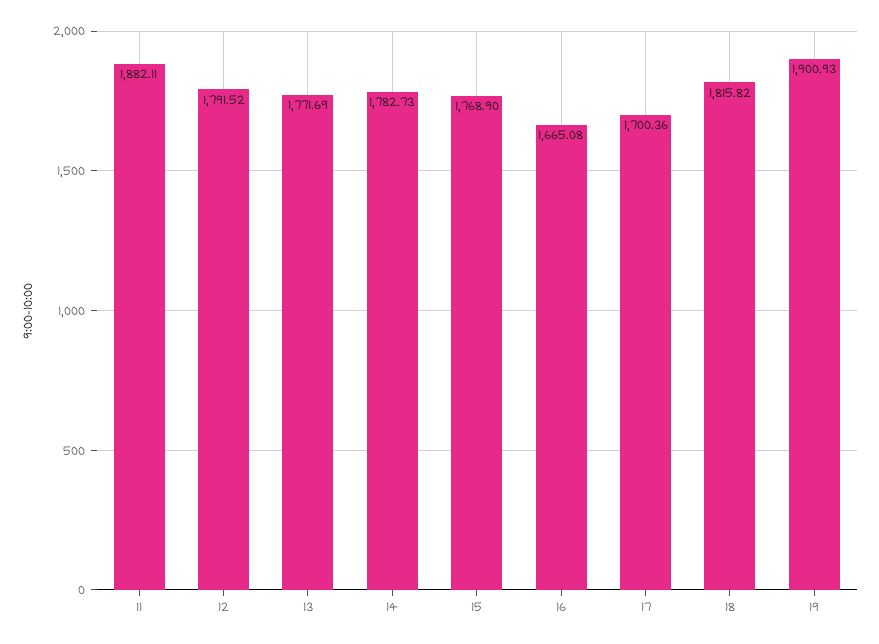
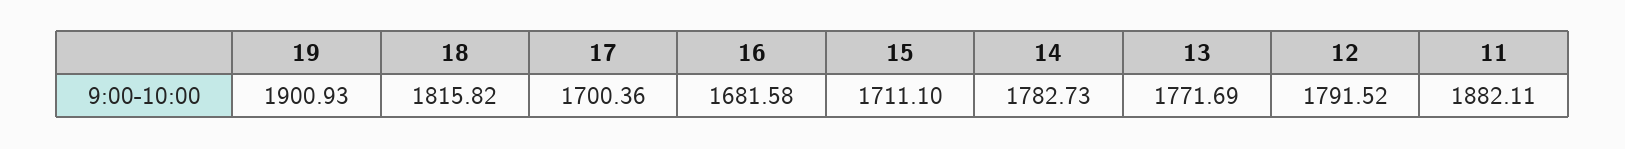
  {
    "11": 1882.11,
    "12": 1791.52,
    "13": 1771.69,
    "14": 1782.73,
-   "15": 1768.9,
+   "15": 1711.1,
-   "16": 1665.08,
+   "16": 1681.58,
    "17": 1700.36,
    "18": 1815.82,
    "19": 1900.93
  }

